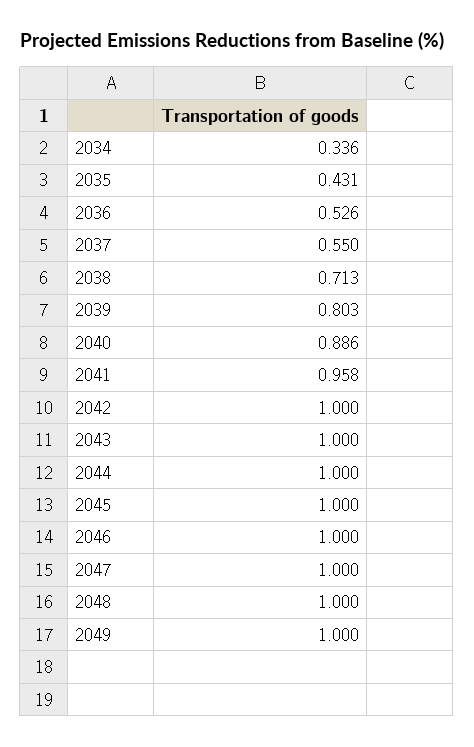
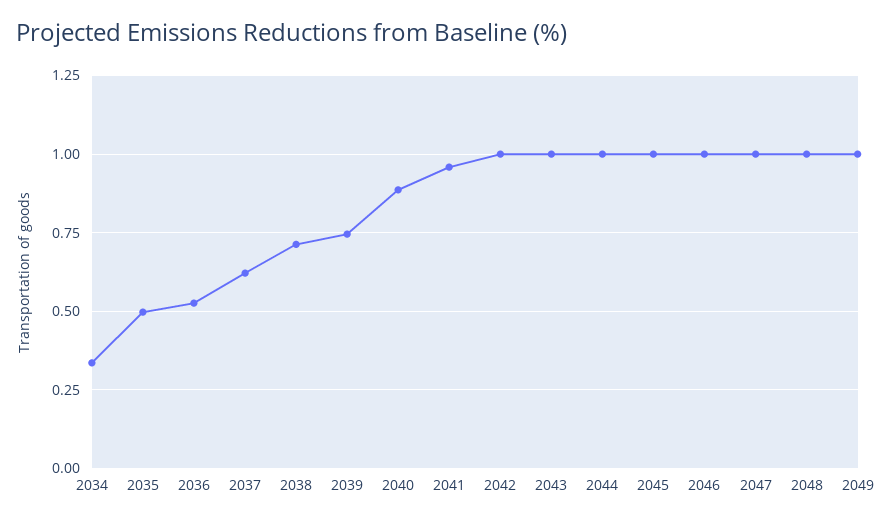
  {
    "2034": 0.336,
-   "2035": 0.431,
+   "2035": 0.5,
    "2036": 0.526,
-   "2037": 0.55,
+   "2037": 0.625,
    "2038": 0.713,
-   "2039": 0.803,
+   "2039": 0.75,
    "2040": 0.886,
    "2041": 0.958,
    "2042": 1,
    "2043": 1,
    "2044": 1,
    "2045": 1,
    "2046": 1,
    "2047": 1,
    "2048": 1,
    "2049": 1
  }

